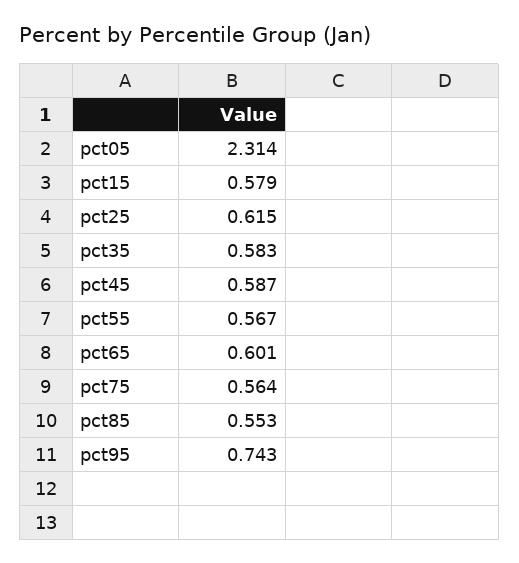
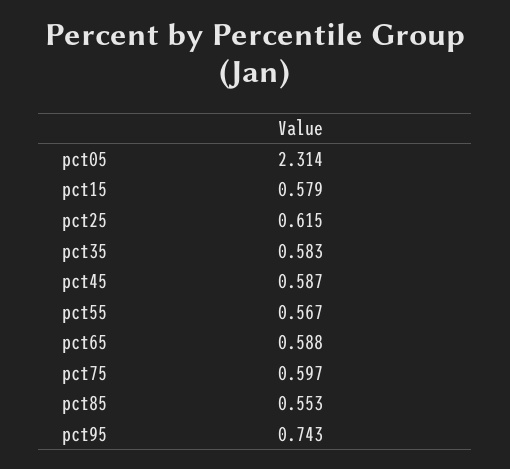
  {
    "pct05": 2.314,
    "pct15": 0.579,
    "pct25": 0.615,
    "pct35": 0.583,
    "pct45": 0.587,
    "pct55": 0.567,
-   "pct65": 0.601,
+   "pct65": 0.588,
-   "pct75": 0.564,
+   "pct75": 0.597,
    "pct85": 0.553,
    "pct95": 0.743
  }

